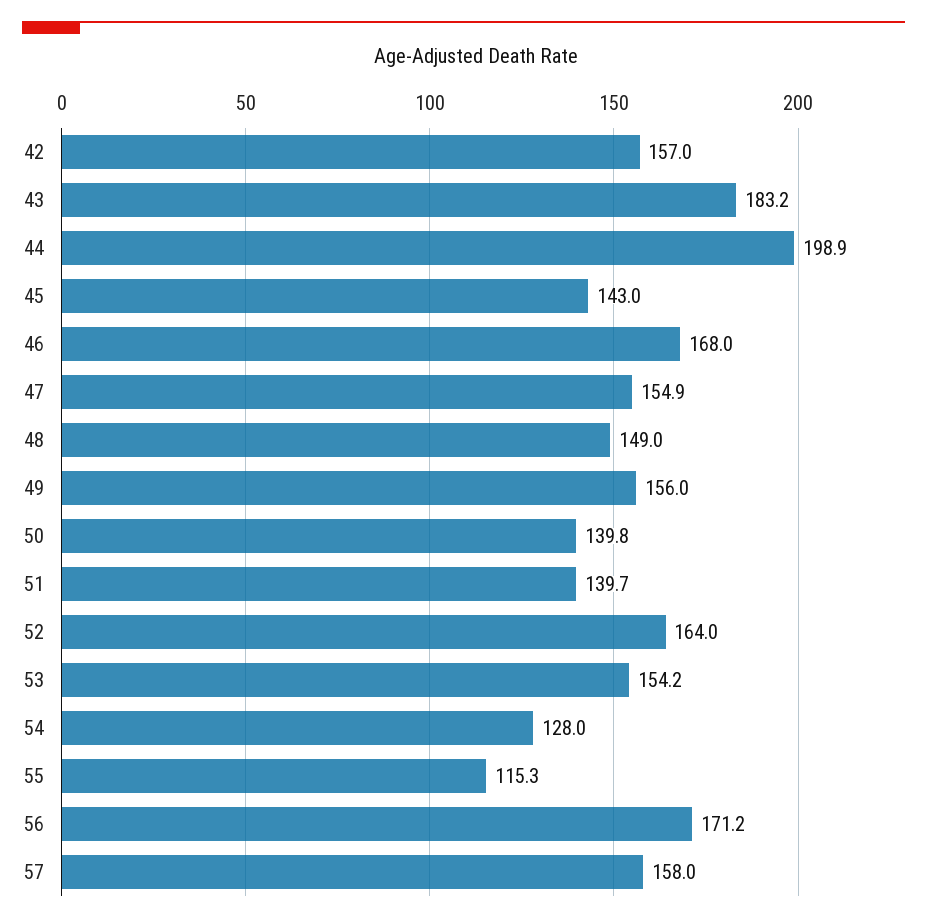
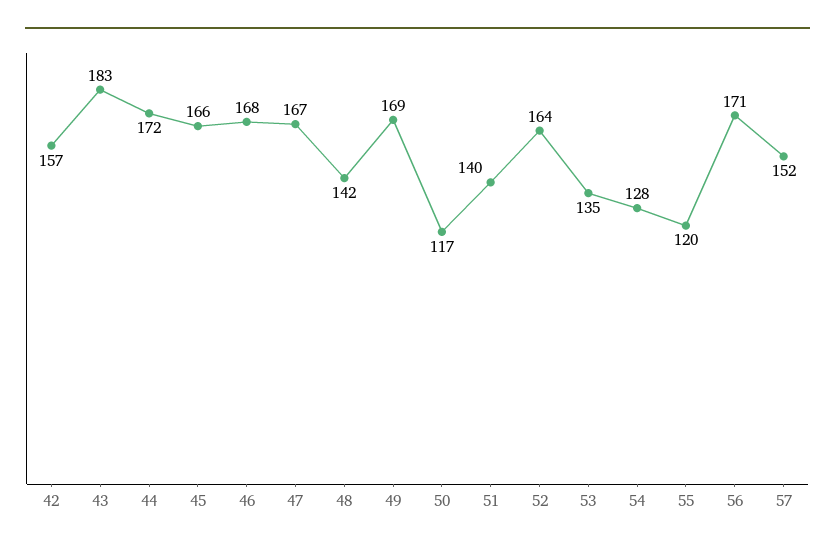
  {
    "42": 157,
    "43": 183.2,
-   "44": 198.9,
+   "44": 172,
-   "45": 143,
+   "45": 166,
    "46": 168,
-   "47": 154.9,
+   "47": 167,
-   "48": 149,
+   "48": 142,
-   "49": 156,
+   "49": 169,
-   "50": 139.8,
+   "50": 117,
    "51": 139.7,
    "52": 164,
-   "53": 154.2,
+   "53": 135,
    "54": 128,
-   "55": 115.3,
+   "55": 120,
    "56": 171.2,
-   "57": 158
+   "57": 152
  }

